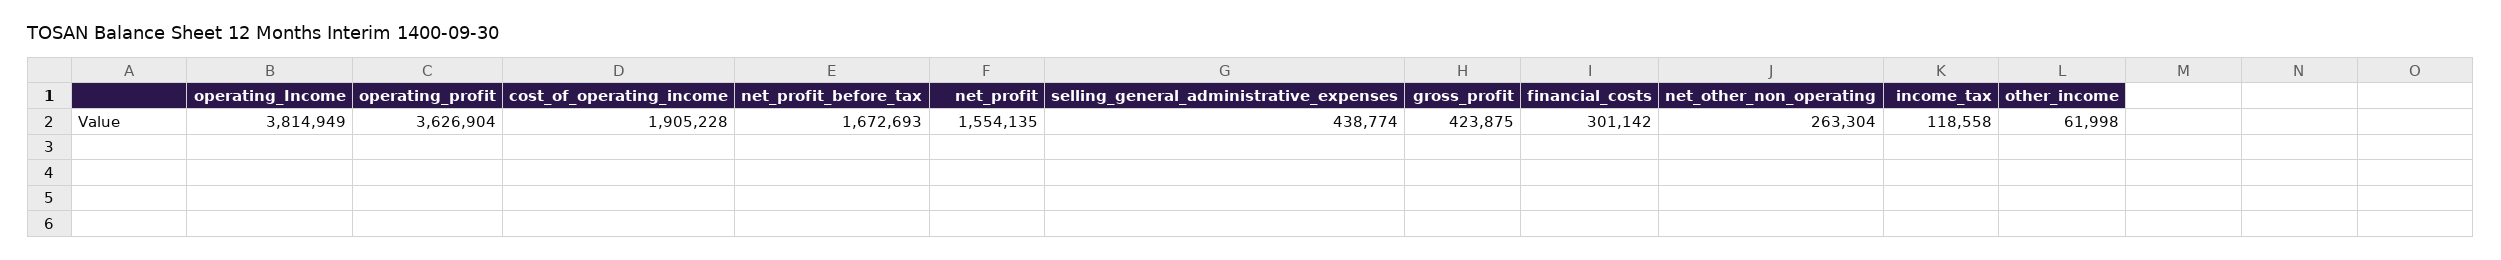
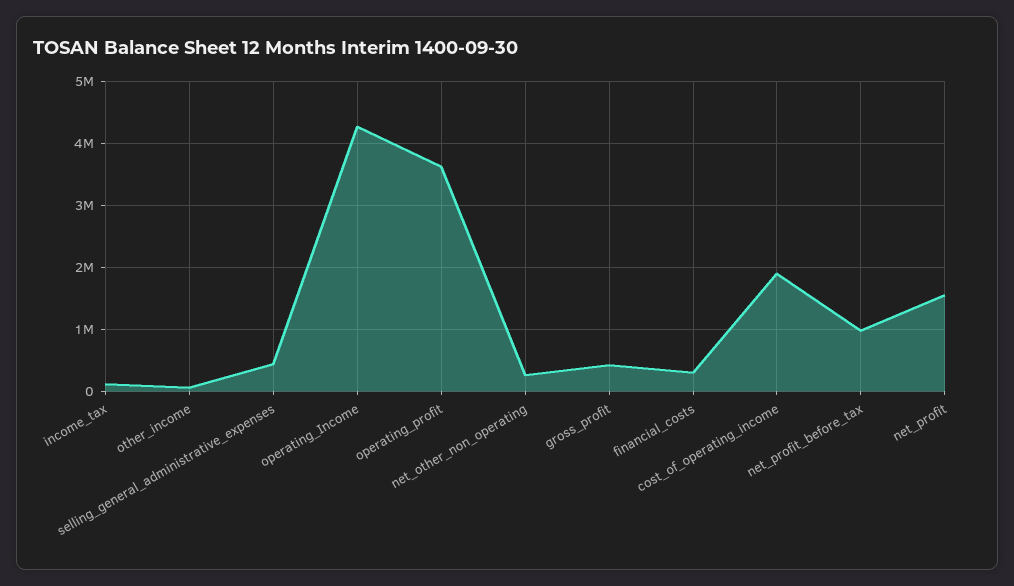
  {
-   "operating_Income": 3814949,
+   "operating_Income": 4300000,
    "operating_profit": 3626904,
    "cost_of_operating_income": 1905228,
-   "net_profit_before_tax": 1672693,
+   "net_profit_before_tax": 1000000,
    "net_profit": 1554135,
    "selling_general_administrative_expenses": 438774,
    "gross_profit": 423875,
    "financial_costs": 301142,
    "net_other_non_operating": 263304,
    "income_tax": 118558,
    "other_income": 61998
  }

